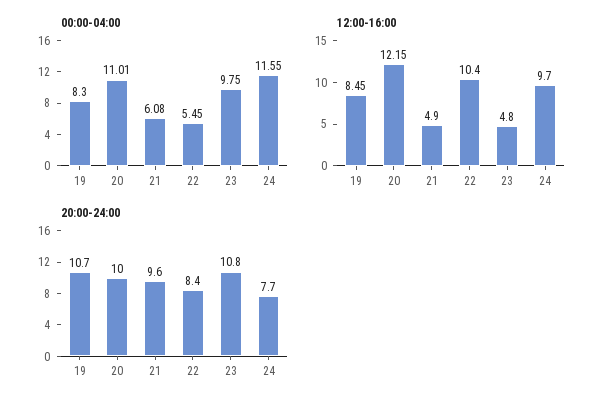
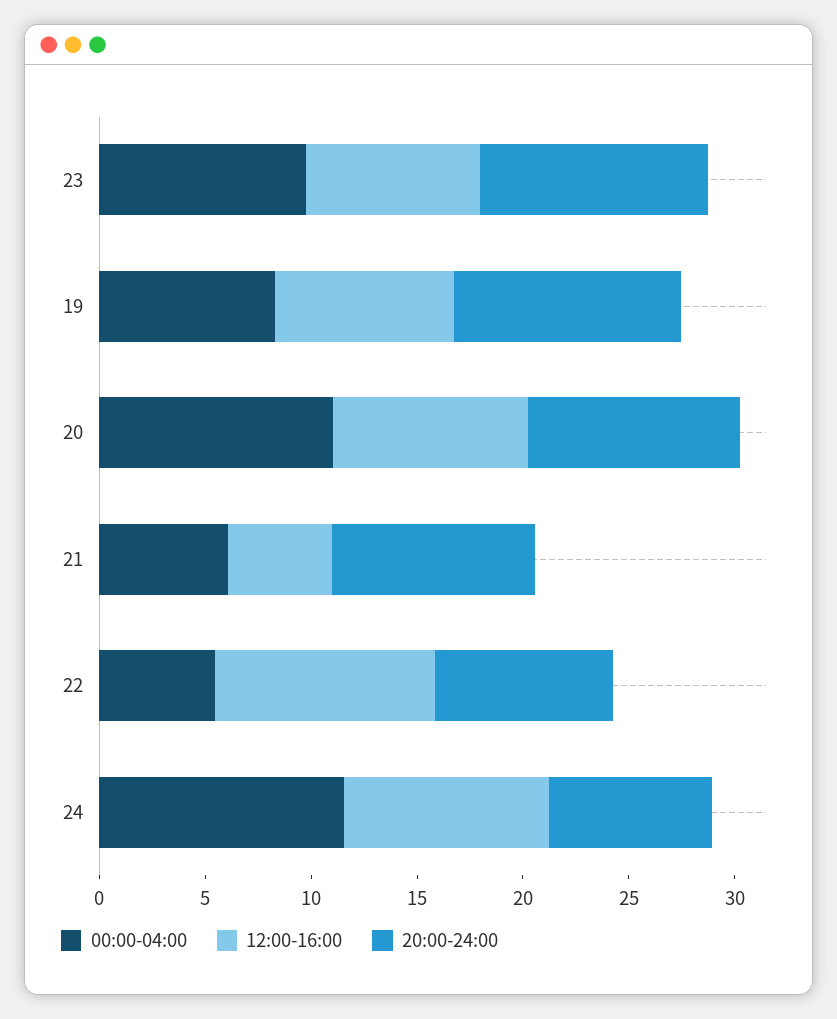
  {
    "00:00-04:00": {
      "19": 8.3,
      "20": 11.01,
      "21": 6.08,
      "22": 5.45,
      "23": 9.75,
      "24": 11.55
    },
    "12:00-16:00": {
      "19": 8.45,
-     "20": 12.15,
+     "20": 9,
      "21": 4.9,
      "22": 10.4,
-     "23": 4.8,
+     "23": 8,
      "24": 9.7
    },
    "20:00-24:00": {
      "19": 10.7,
      "20": 10,
      "21": 9.6,
      "22": 8.4,
      "23": 10.8,
      "24": 7.7
    }
  }

